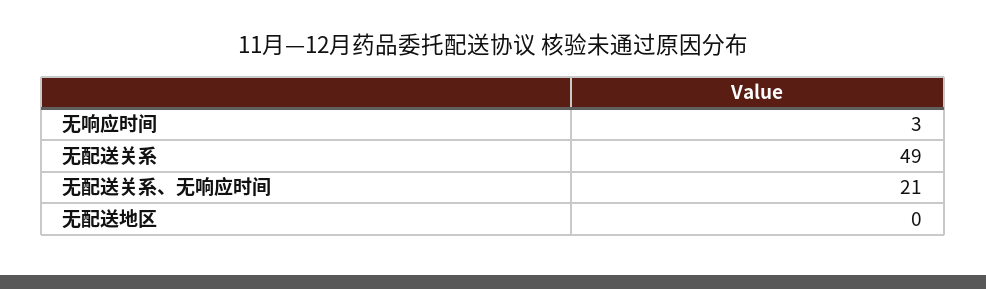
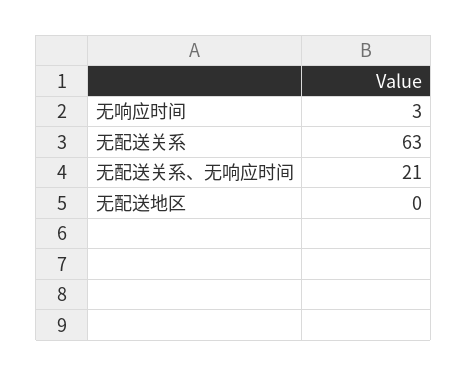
  {
    "无响应时间": 3,
-   "无配送关系": 49,
+   "无配送关系": 63,
    "无配送关系、无响应时间": 21,
    "无配送地区": 0
  }

